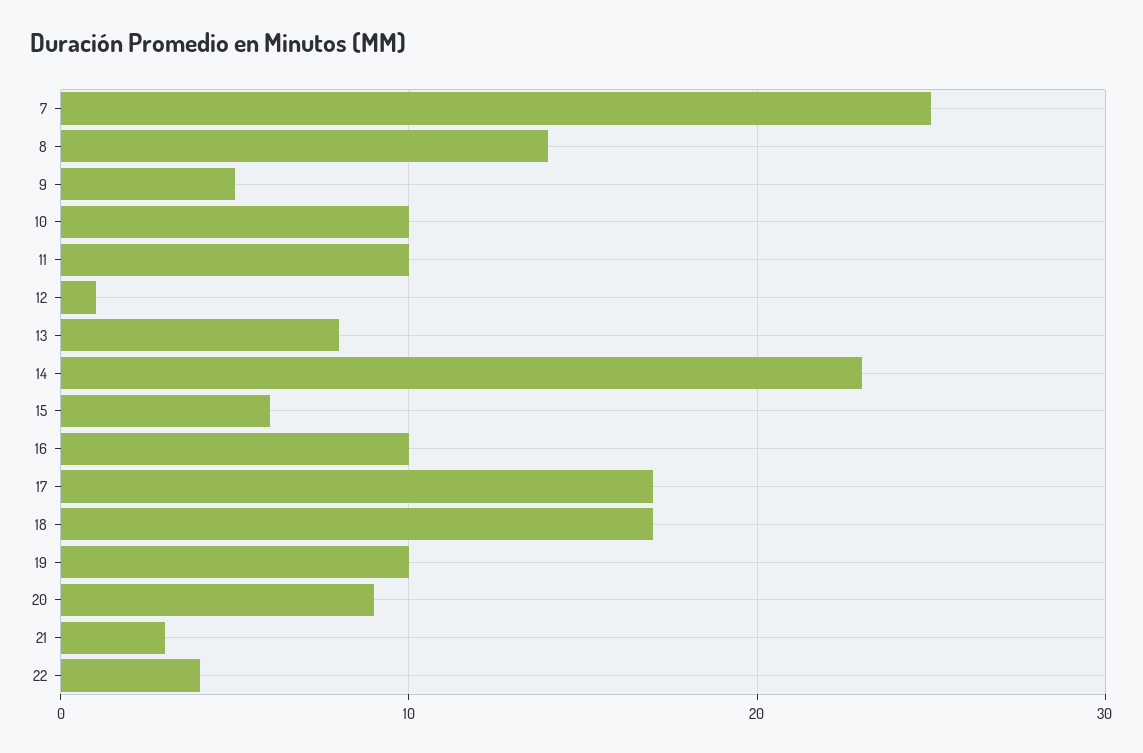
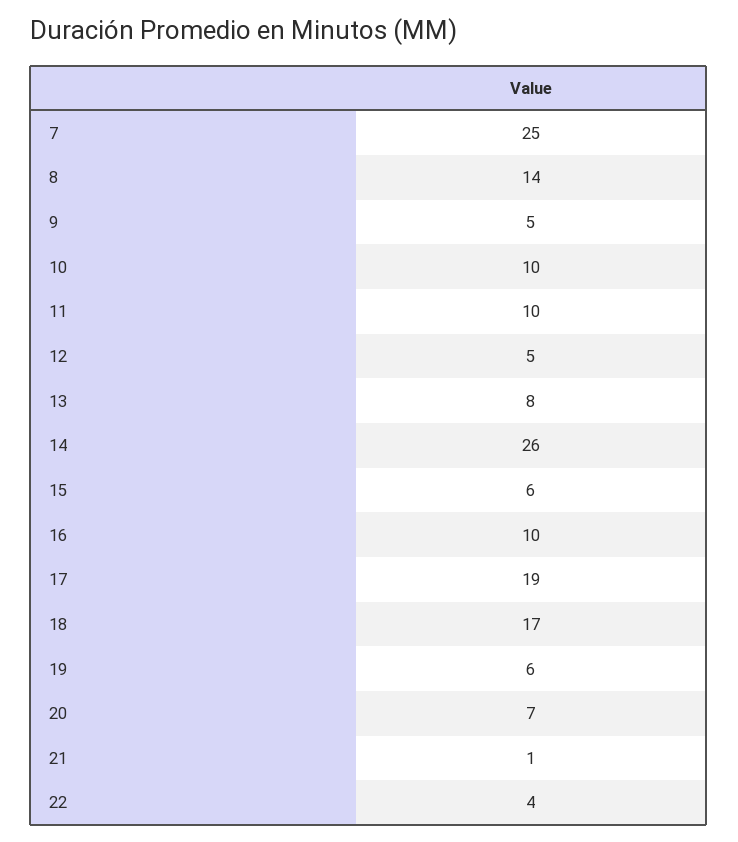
  {
    "7": 25,
    "8": 14,
    "9": 5,
    "10": 10,
    "11": 10,
-   "12": 1,
+   "12": 5,
    "13": 8,
-   "14": 23,
+   "14": 26,
    "15": 6,
    "16": 10,
-   "17": 17,
+   "17": 19,
    "18": 17,
-   "19": 10,
+   "19": 6,
-   "20": 9,
+   "20": 7,
-   "21": 3,
+   "21": 1,
    "22": 4
  }

